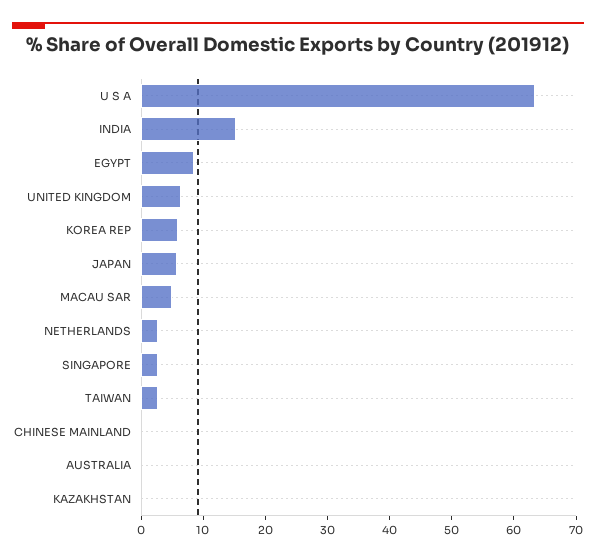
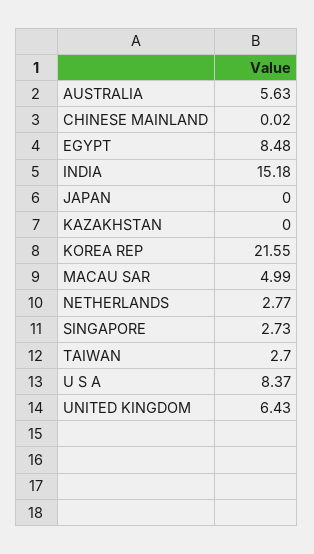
  {
-   "U S A": 64,
+   "U S A": 8.37,
    "INDIA": 15.18,
    "EGYPT": 8.48,
    "UNITED KINGDOM": 6.43,
-   "KOREA REP": 6,
+   "KOREA REP": 21.55,
-   "JAPAN": 6,
+   "JAPAN": 0,
    "MACAU SAR": 4.99,
    "NETHERLANDS": 2.77,
    "SINGAPORE": 2.73,
    "TAIWAN": 2.7,
    "CHINESE MAINLAND": 0.02,
-   "AUSTRALIA": 0,
+   "AUSTRALIA": 5.63,
    "KAZAKHSTAN": 0
  }

